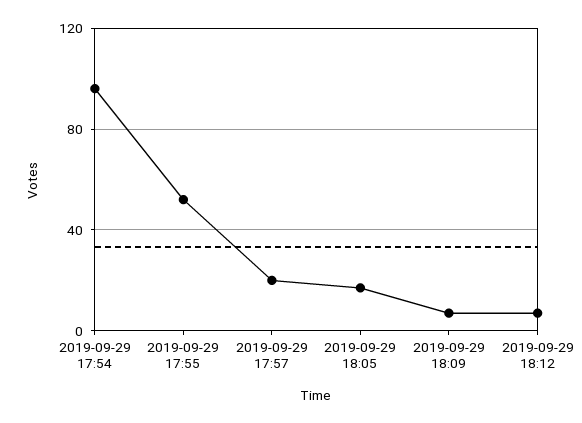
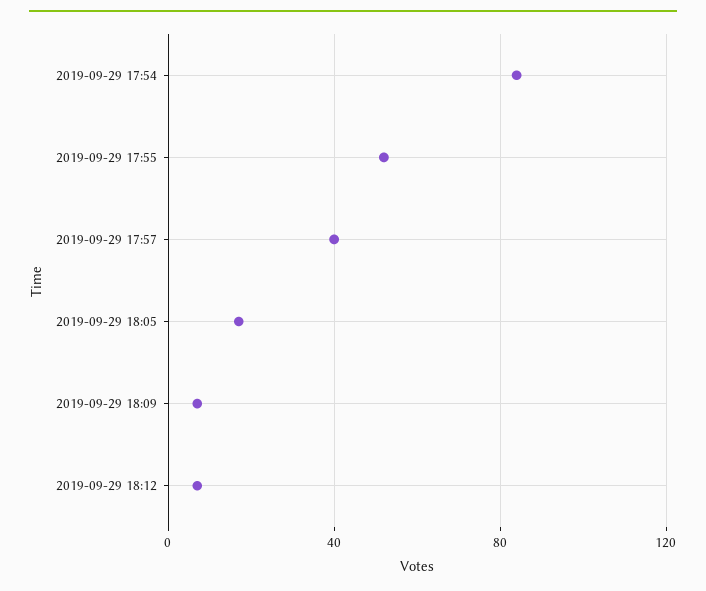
  {
-   "2019-09-29 17:54": 95,
+   "2019-09-29 17:54": 85,
    "2019-09-29 17:55": 50,
-   "2019-09-29 17:57": 20,
+   "2019-09-29 17:57": 40,
    "2019-09-29 18:05": 15,
    "2019-09-29 18:09": 5,
    "2019-09-29 18:12": 5
  }

